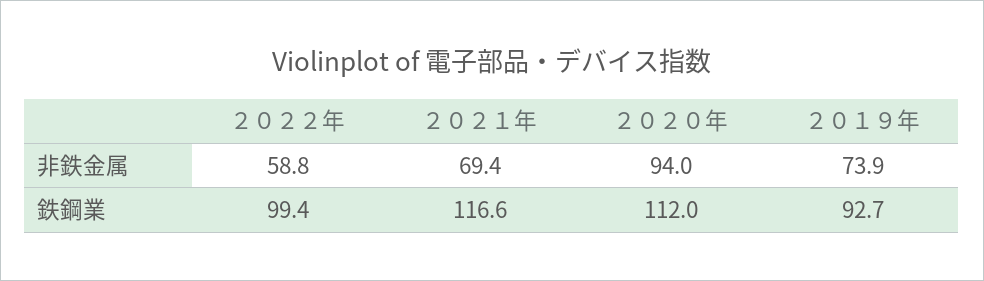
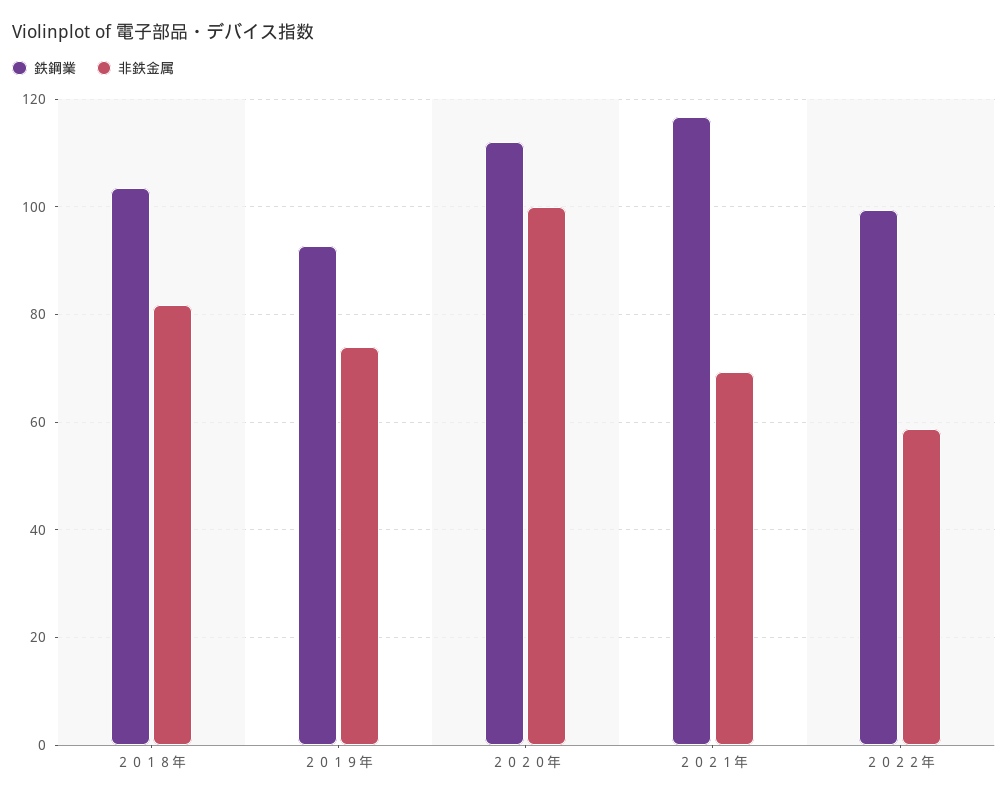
  {
    "非鉄金属": {
      "２０２２年": 58.8,
      "２０２１年": 69.4,
-     "２０２０年": 94,
+     "２０２０年": 100,
-     "２０１９年": 73.9
+     "２０１９年": 73.9,
+     "２０１８年": 82
    },
    "鉄鋼業": {
      "２０２２年": 99.4,
      "２０２１年": 116.6,
      "２０２０年": 112,
-     "２０１９年": 92.7
+     "２０１９年": 92.7,
+     "２０１８年": 104
    }
  }

